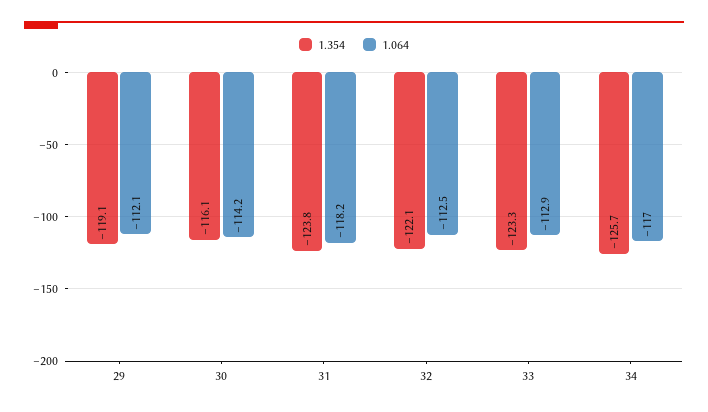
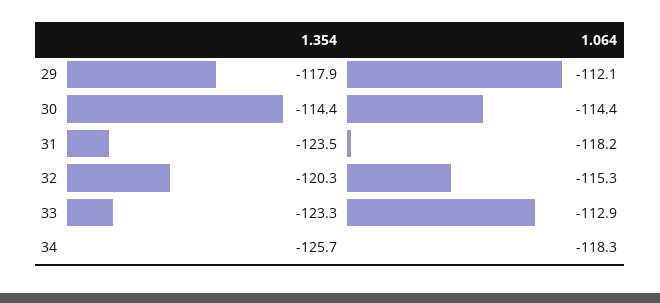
  {
    "1.354": {
-     "29": -119.1,
+     "29": -117.9,
-     "30": -116.1,
+     "30": -114.4,
-     "31": -123.8,
+     "31": -123.5,
-     "32": -122.1,
+     "32": -120.3,
      "33": -123.3,
      "34": -125.7
    },
    "1.064": {
      "29": -112.1,
-     "30": -114.2,
+     "30": -114.4,
      "31": -118.2,
-     "32": -112.5,
+     "32": -115.3,
      "33": -112.9,
-     "34": -117
+     "34": -118.3
    }
  }

